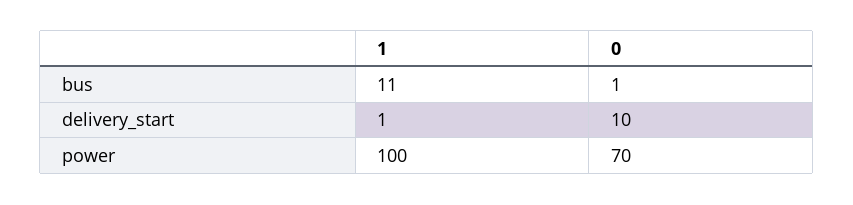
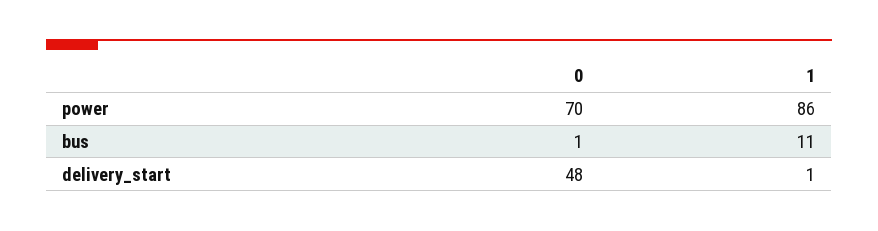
  {
    "1": {
      "bus": 11,
      "delivery_start": 1,
-     "power": 100
+     "power": 86
    },
    "0": {
      "bus": 1,
-     "delivery_start": 10,
+     "delivery_start": 48,
      "power": 70
    }
  }

